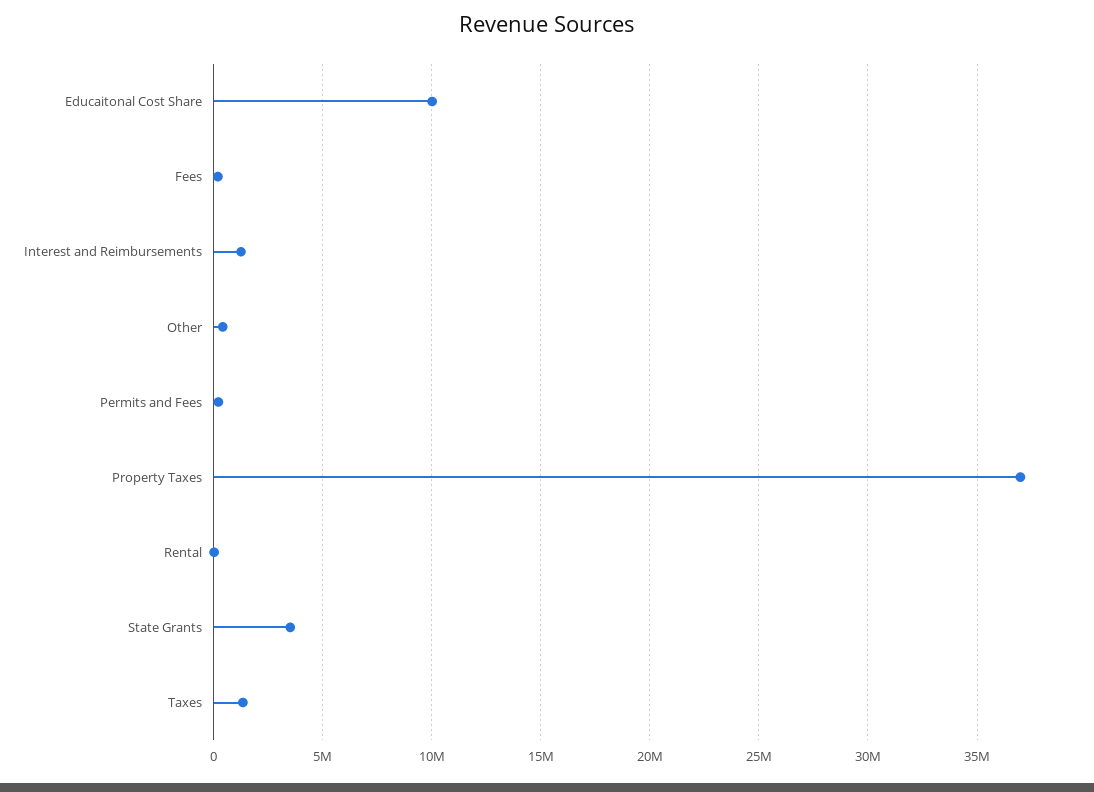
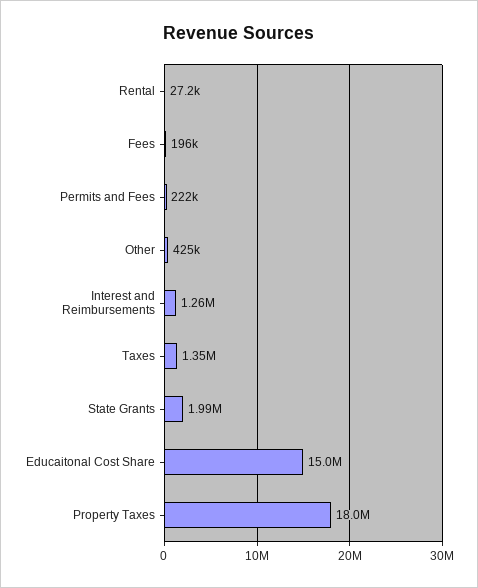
  {
-   "Educaitonal Cost Share": 10000000,
+   "Educaitonal Cost Share": 15000000,
    "Fees": 196000,
    "Interest and Reimbursements": 1260000,
    "Other": 425000,
    "Permits and Fees": 222000,
-   "Property Taxes": 37000000,
+   "Property Taxes": 18000000,
    "Rental": 27200,
-   "State Grants": 3500000,
+   "State Grants": 1990000,
    "Taxes": 1350000
  }

